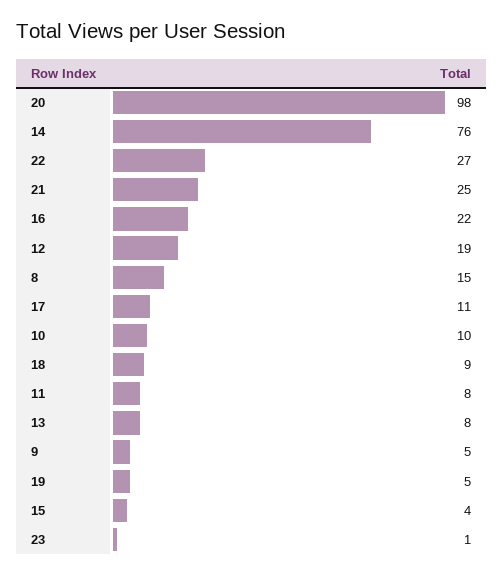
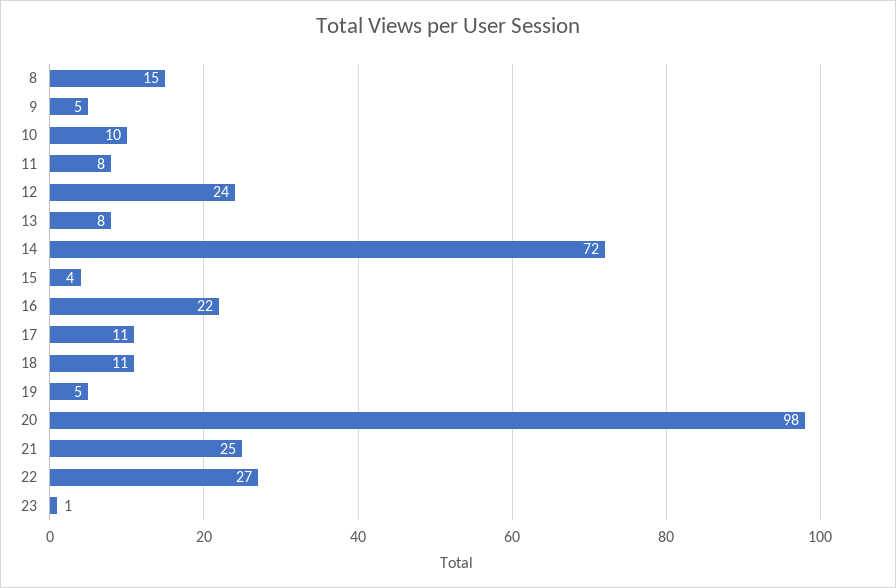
  {
    "20": 98,
-   "14": 76,
+   "14": 72,
    "22": 27,
    "21": 25,
    "16": 22,
-   "12": 19,
+   "12": 24,
    "8": 15,
    "17": 11,
    "10": 10,
-   "18": 9,
+   "18": 11,
    "11": 8,
    "13": 8,
    "9": 5,
    "19": 5,
    "15": 4,
    "23": 1
  }

